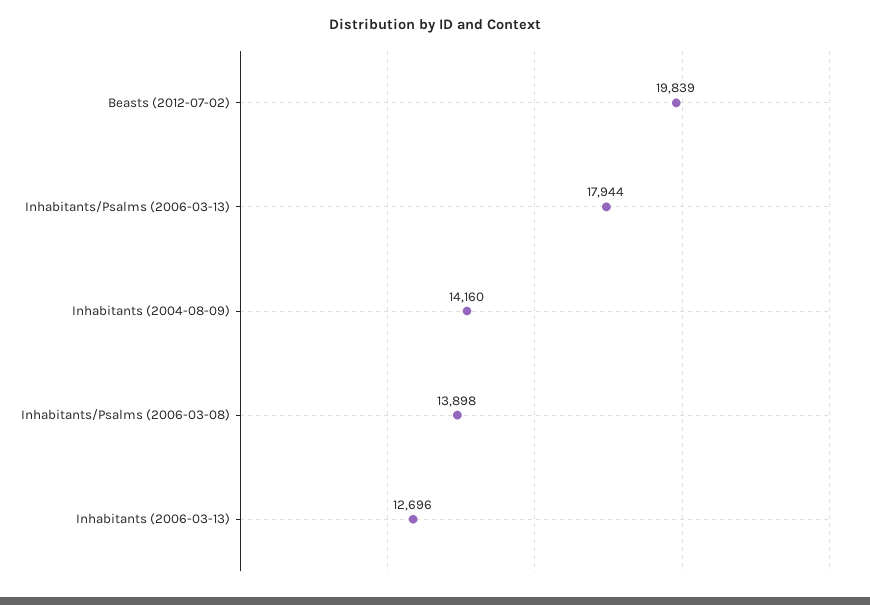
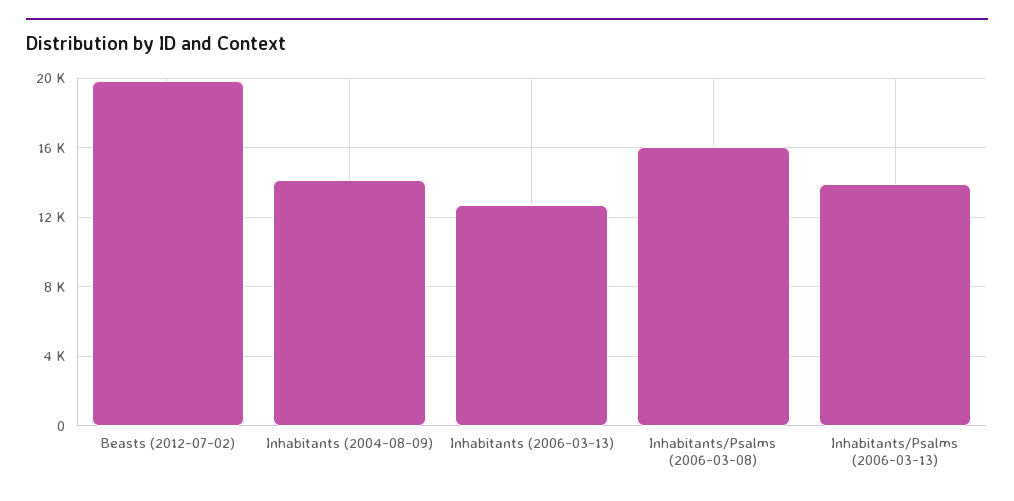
  {
    "Beasts (2012-07-02)": 19839,
-   "Inhabitants/Psalms (2006-03-13)": 17944,
+   "Inhabitants/Psalms (2006-03-13)": 14000,
    "Inhabitants (2004-08-09)": 14160,
-   "Inhabitants/Psalms (2006-03-08)": 13898,
+   "Inhabitants/Psalms (2006-03-08)": 16000,
    "Inhabitants (2006-03-13)": 12696
  }

